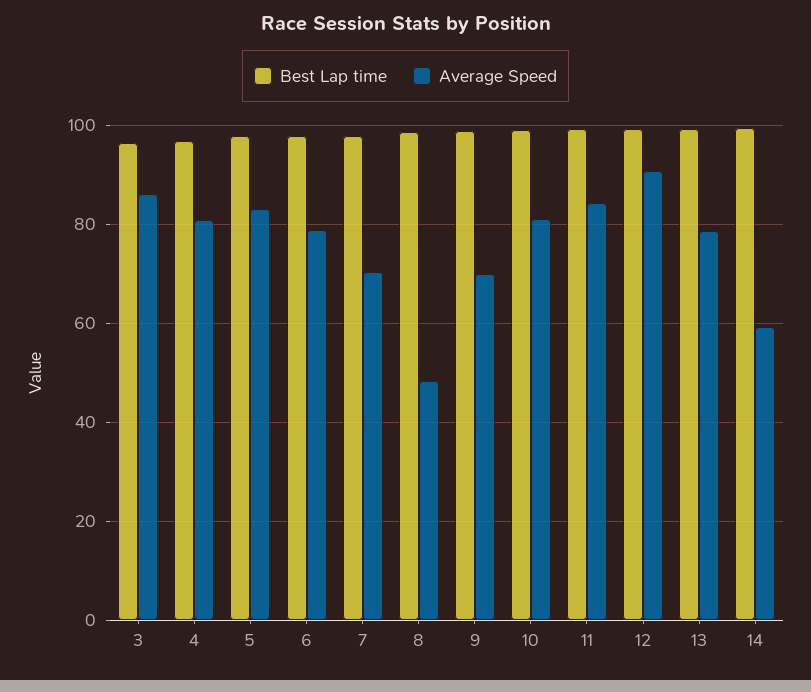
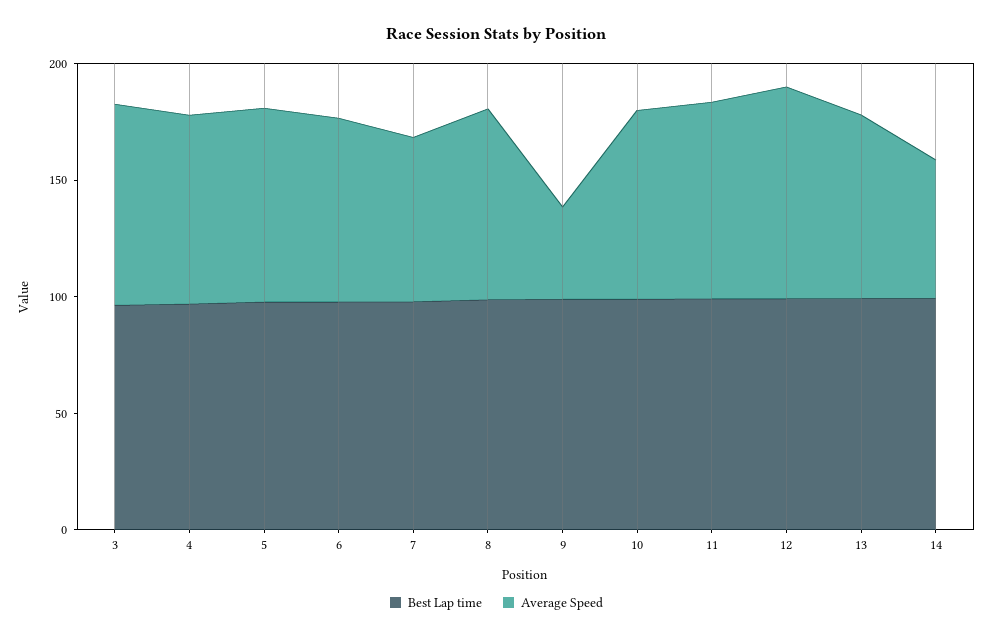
  {
    "Best Lap time": {
      "3": 96,
      "4": 96,
      "5": 98,
      "6": 98,
      "7": 98,
      "8": 98,
      "9": 98,
      "10": 98,
      "11": 100,
      "12": 100,
      "13": 100,
      "14": 100
    },
    "Average Speed": {
      "3": 86,
      "4": 80,
      "5": 84,
      "6": 78,
      "7": 70,
-     "8": 48,
+     "8": 80,
-     "9": 70,
+     "9": 40,
      "10": 80,
      "11": 84,
      "12": 90,
      "13": 78,
      "14": 60
    }
  }

